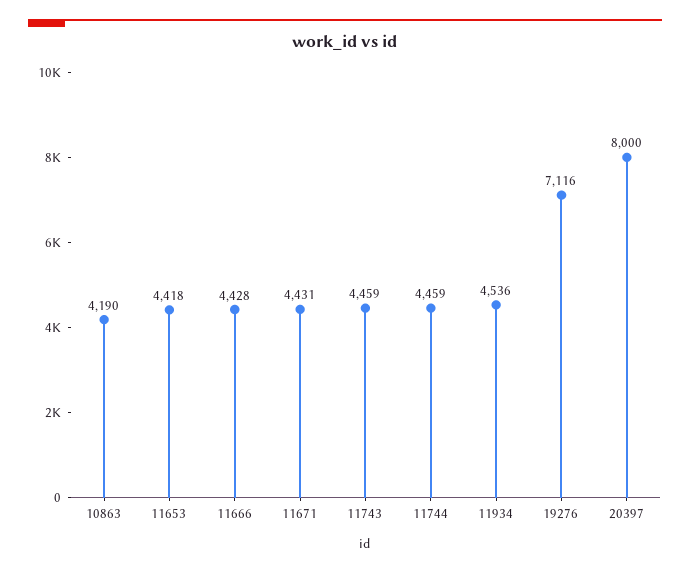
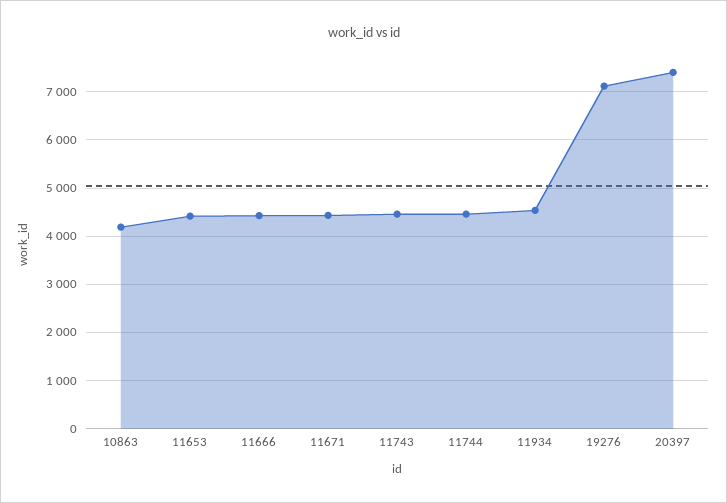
  {
    "10863": 4190,
    "11653": 4418,
    "11666": 4428,
    "11671": 4431,
    "11743": 4459,
    "11744": 4459,
    "11934": 4536,
    "19276": 7116,
-   "20397": 8000
+   "20397": 7400
  }

